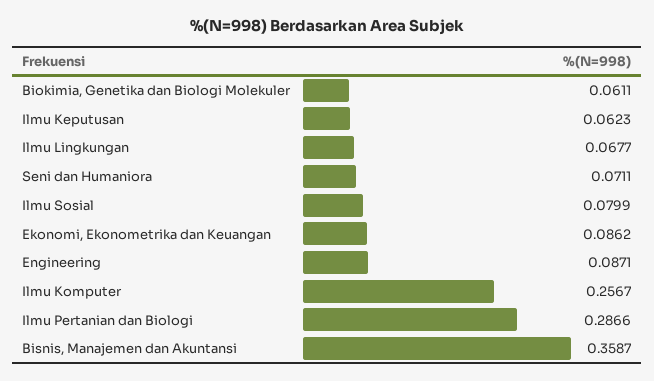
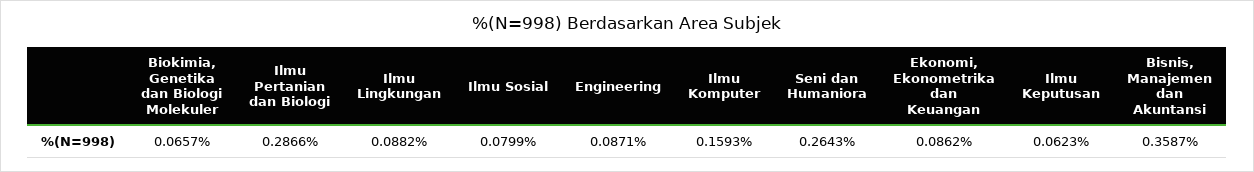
  {
-   "Biokimia, Genetika dan Biologi Molekuler": 0.0611,
+   "Biokimia, Genetika dan Biologi Molekuler": 0.0657,
    "Ilmu Keputusan": 0.0623,
-   "Ilmu Lingkungan": 0.0677,
+   "Ilmu Lingkungan": 0.0882,
-   "Seni dan Humaniora": 0.0711,
+   "Seni dan Humaniora": 0.2643,
    "Ilmu Sosial": 0.0799,
    "Ekonomi, Ekonometrika dan Keuangan": 0.0862,
    "Engineering": 0.0871,
-   "Ilmu Komputer": 0.2567,
+   "Ilmu Komputer": 0.1593,
    "Ilmu Pertanian dan Biologi": 0.2866,
    "Bisnis, Manajemen dan Akuntansi": 0.3587
  }

